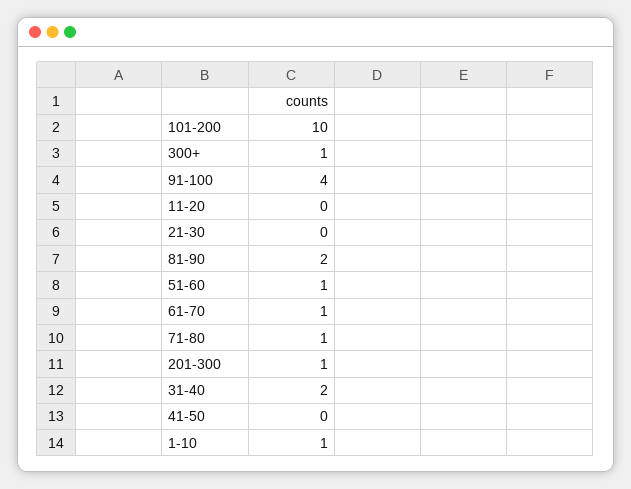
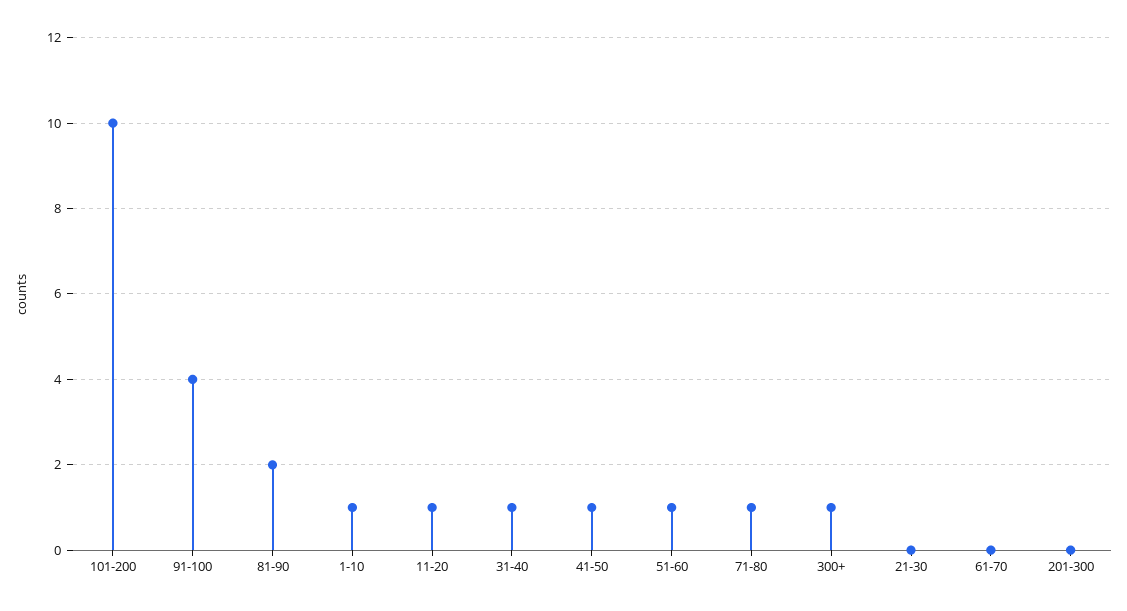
  {
    "101-200": 10,
    "300+": 1,
    "91-100": 4,
-   "11-20": 0,
+   "11-20": 1,
    "21-30": 0,
    "81-90": 2,
    "51-60": 1,
-   "61-70": 1,
+   "61-70": 0,
    "71-80": 1,
-   "201-300": 1,
+   "201-300": 0,
-   "31-40": 2,
+   "31-40": 1,
-   "41-50": 0,
+   "41-50": 1,
    "1-10": 1
  }

